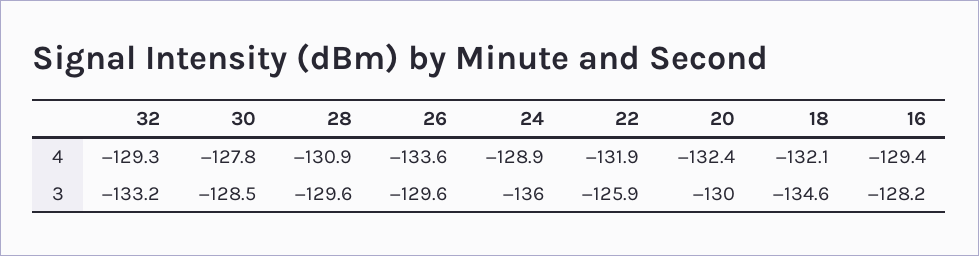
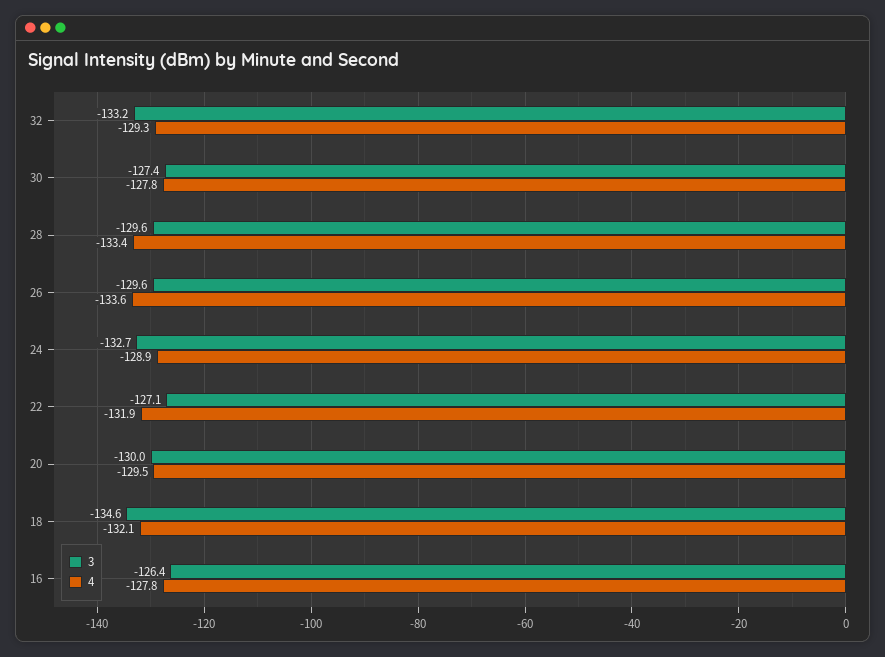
  {
    "4": {
      "32": -129.3,
      "30": -127.8,
-     "28": -130.9,
+     "28": -133.4,
      "26": -133.6,
      "24": -128.9,
      "22": -131.9,
-     "20": -132.4,
+     "20": -129.5,
      "18": -132.1,
-     "16": -129.4
+     "16": -127.8
    },
    "3": {
      "32": -133.2,
-     "30": -128.5,
+     "30": -127.4,
      "28": -129.6,
      "26": -129.6,
-     "24": -136,
+     "24": -132.7,
-     "22": -125.9,
+     "22": -127.1,
      "20": -130,
      "18": -134.6,
-     "16": -128.2
+     "16": -126.4
    }
  }

